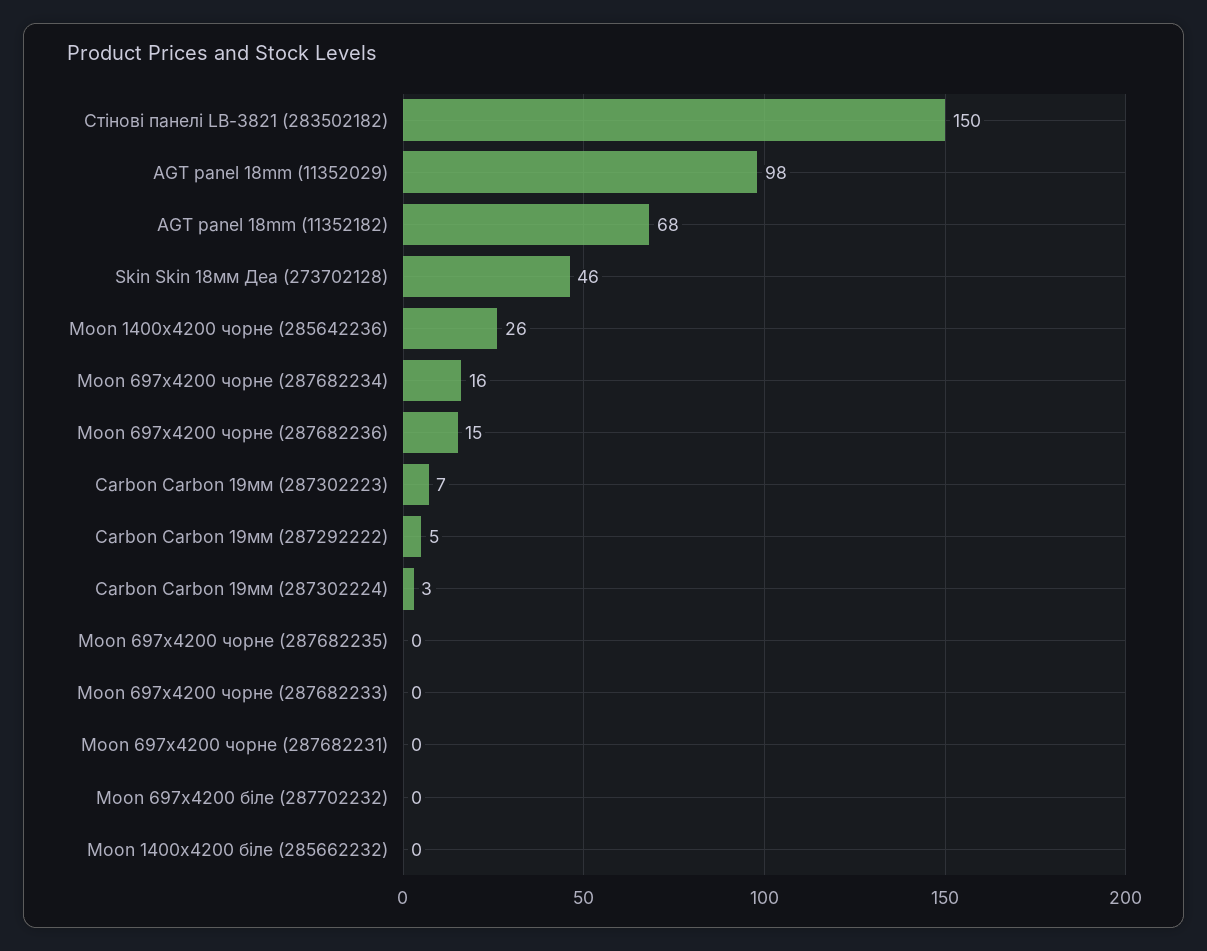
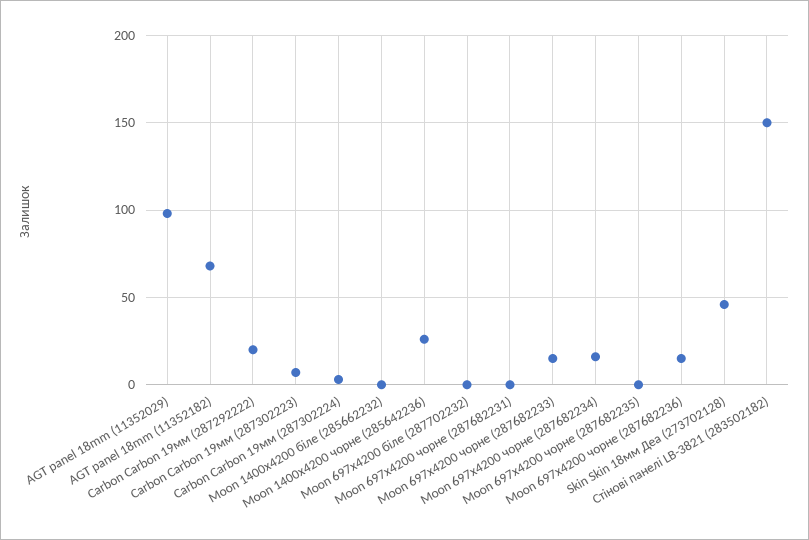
  {
    "Стінові панелі LB-3821 (283502182)": 150,
    "AGT panel 18mm (11352029)": 98,
    "AGT panel 18mm (11352182)": 68,
    "Skin Skin 18мм Деа (273702128)": 46,
    "Moon 1400x4200 чорне (285642236)": 26,
    "Moon 697x4200 чорне (287682234)": 16,
    "Moon 697x4200 чорне (287682236)": 15,
    "Carbon Carbon 19мм (287302223)": 7,
-   "Carbon Carbon 19мм (287292222)": 5,
+   "Carbon Carbon 19мм (287292222)": 20,
    "Carbon Carbon 19мм (287302224)": 3,
    "Moon 697x4200 чорне (287682235)": 0,
-   "Moon 697x4200 чорне (287682233)": 0,
+   "Moon 697x4200 чорне (287682233)": 15,
    "Moon 697x4200 чорне (287682231)": 0,
    "Moon 697x4200 біле (287702232)": 0,
    "Moon 1400x4200 біле (285662232)": 0
  }

